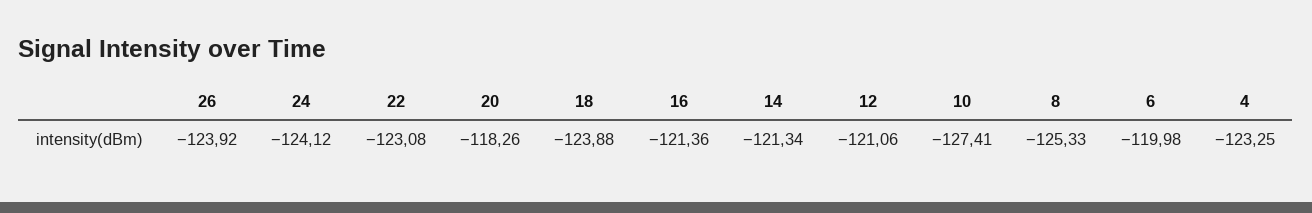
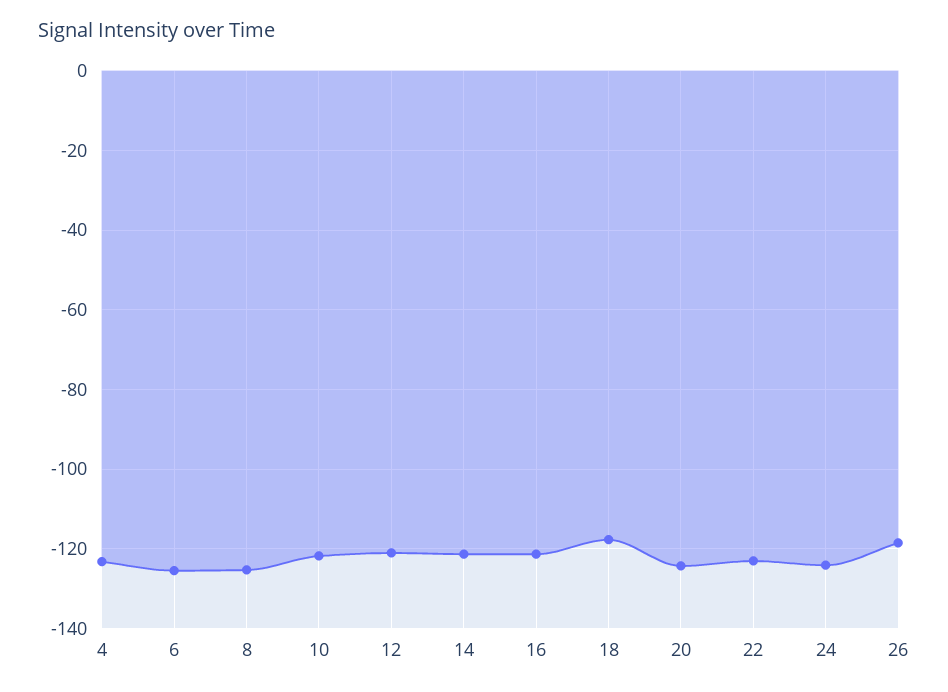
  {
-   "26": -123.92,
+   "26": -118,
    "24": -124.12,
    "22": -123.08,
-   "20": -118.26,
+   "20": -124,
-   "18": -123.88,
+   "18": -118,
    "16": -121.36,
    "14": -121.34,
    "12": -121.06,
-   "10": -127.41,
+   "10": -122,
    "8": -125.33,
-   "6": -119.98,
+   "6": -126,
    "4": -123.25
  }

